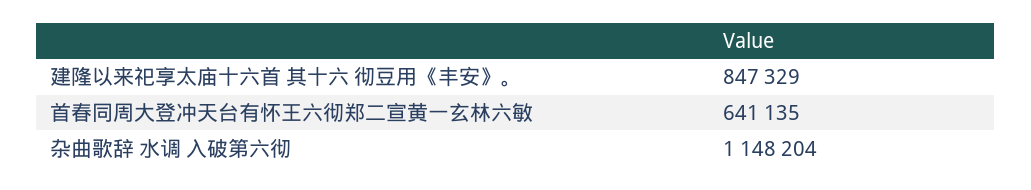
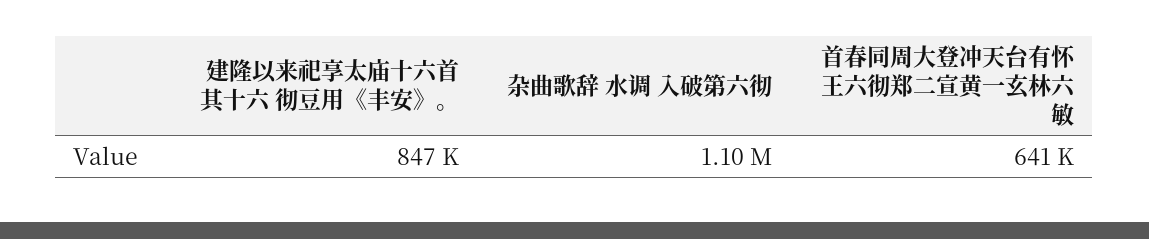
  {
    "建隆以来祀享太庙十六首 其十六 彻豆用《丰安》。": 847329,
    "首春同周大登冲天台有怀王六彻郑二宣黄一玄林六敏": 641135,
-   "杂曲歌辞 水调 入破第六彻": 1148204
+   "杂曲歌辞 水调 入破第六彻": 1100000
  }

